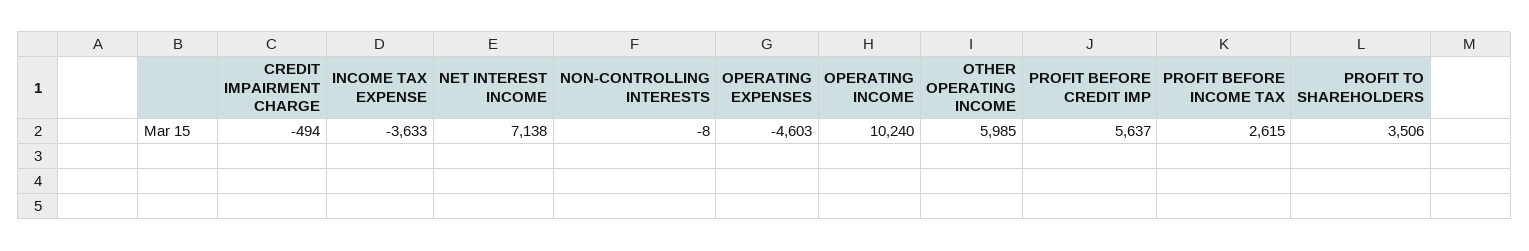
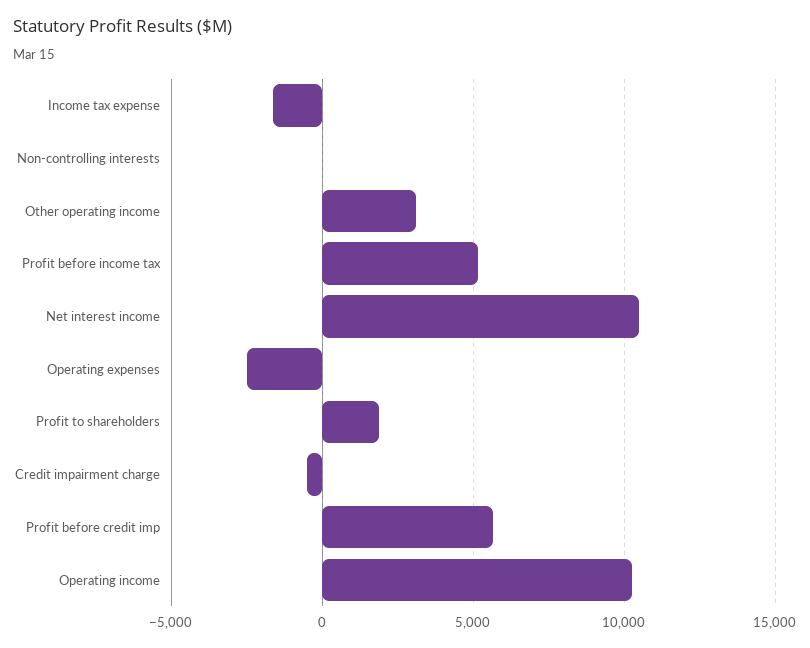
  {
    "CREDIT IMPAIRMENT CHARGE": -494,
-   "INCOME TAX EXPENSE": -3633,
+   "INCOME TAX EXPENSE": -1500,
-   "NET INTEREST INCOME": 7138,
+   "NET INTEREST INCOME": 10500,
    "NON-CONTROLLING INTERESTS": -8,
-   "OPERATING EXPENSES": -4603,
+   "OPERATING EXPENSES": -2500,
    "OPERATING INCOME": 10240,
-   "OTHER OPERATING INCOME": 5985,
+   "OTHER OPERATING INCOME": 3000,
    "PROFIT BEFORE CREDIT IMP": 5637,
-   "PROFIT BEFORE INCOME TAX": 2615,
+   "PROFIT BEFORE INCOME TAX": 5000,
-   "PROFIT TO SHAREHOLDERS": 3506
+   "PROFIT TO SHAREHOLDERS": 2000
  }

